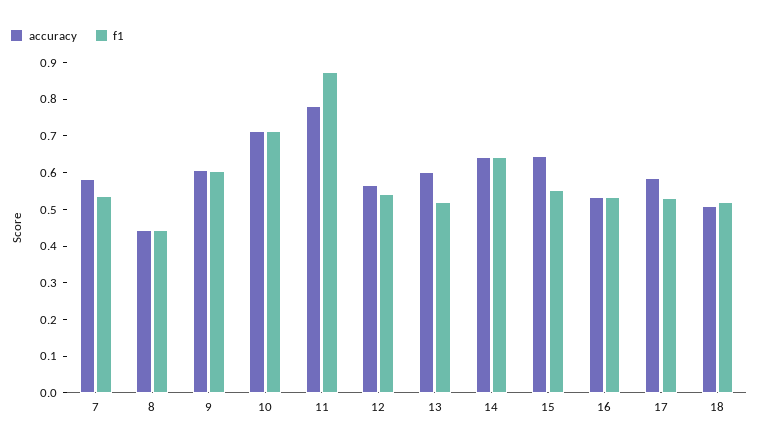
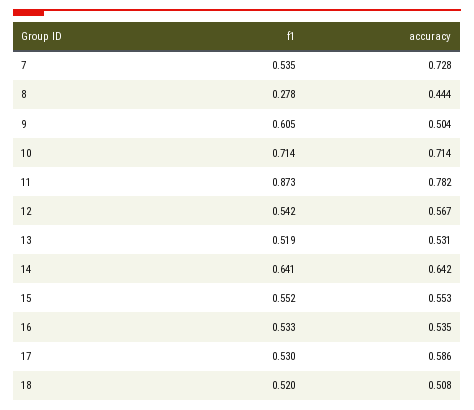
  {
    "accuracy": {
-     "7": 0.575,
+     "7": 0.728,
      "8": 0.444,
-     "9": 0.6,
+     "9": 0.504,
      "10": 0.714,
      "11": 0.782,
      "12": 0.567,
-     "13": 0.6,
+     "13": 0.531,
      "14": 0.642,
-     "15": 0.65,
+     "15": 0.553,
      "16": 0.535,
      "17": 0.586,
      "18": 0.508
    },
    "f1": {
      "7": 0.535,
-     "8": 0.45,
+     "8": 0.278,
      "9": 0.605,
      "10": 0.714,
      "11": 0.873,
      "12": 0.542,
      "13": 0.519,
      "14": 0.641,
      "15": 0.552,
      "16": 0.533,
      "17": 0.53,
      "18": 0.52
    }
  }

